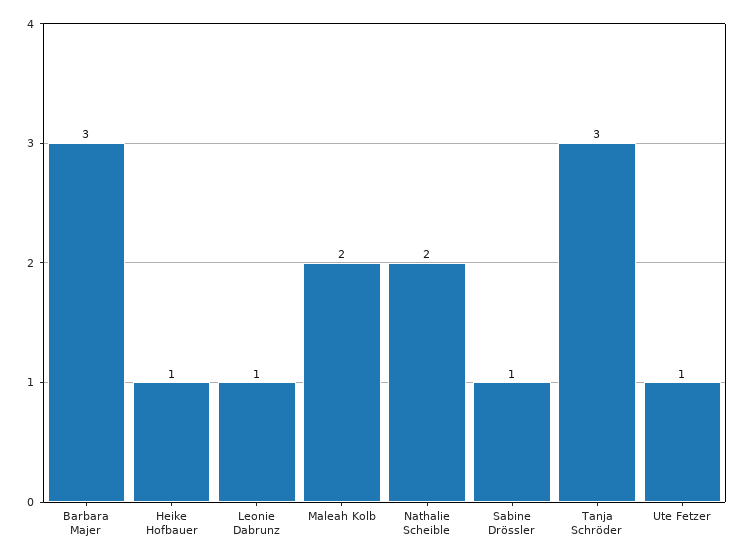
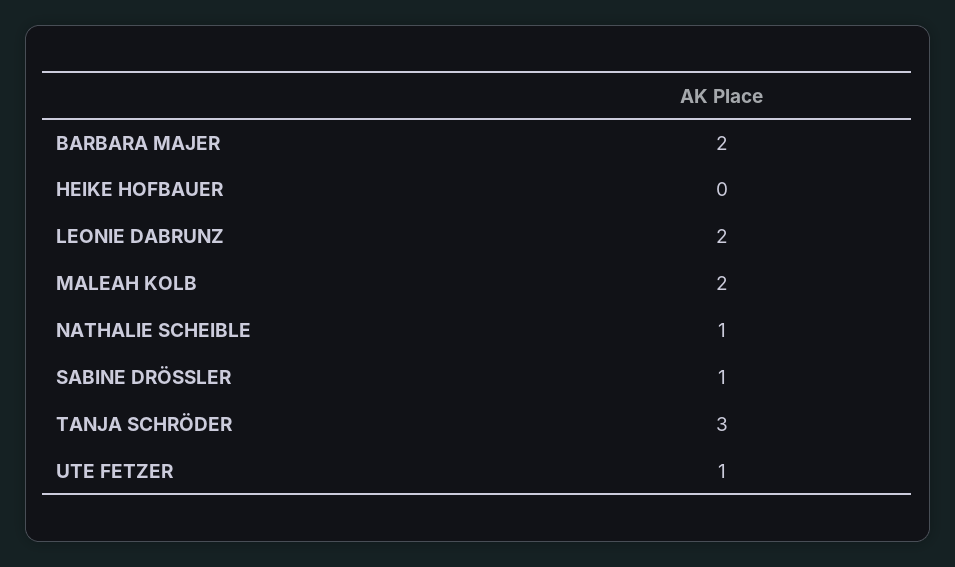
  {
-   "Barbara Majer": 3,
+   "Barbara Majer": 2,
-   "Heike Hofbauer": 1,
+   "Heike Hofbauer": 0,
-   "Leonie Dabrunz": 1,
+   "Leonie Dabrunz": 2,
    "Maleah Kolb": 2,
-   "Nathalie Scheible": 2,
+   "Nathalie Scheible": 1,
    "Sabine Drössler": 1,
    "Tanja Schröder": 3,
    "Ute Fetzer": 1
  }

